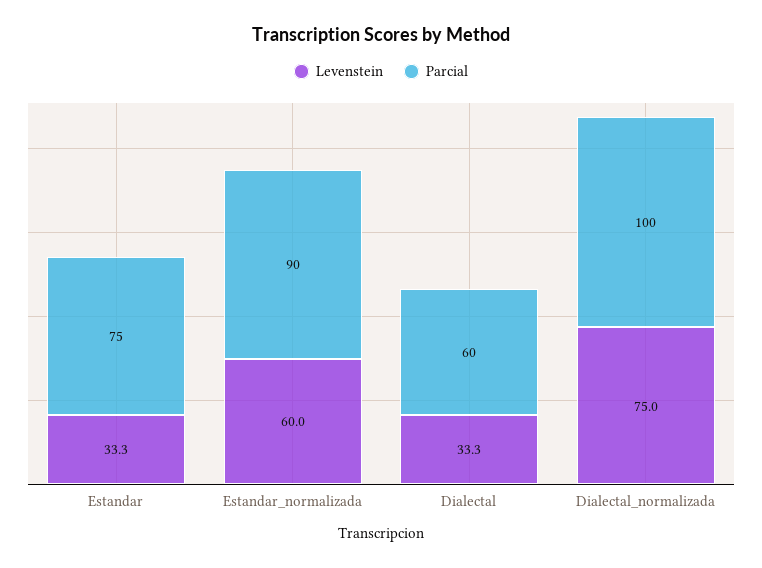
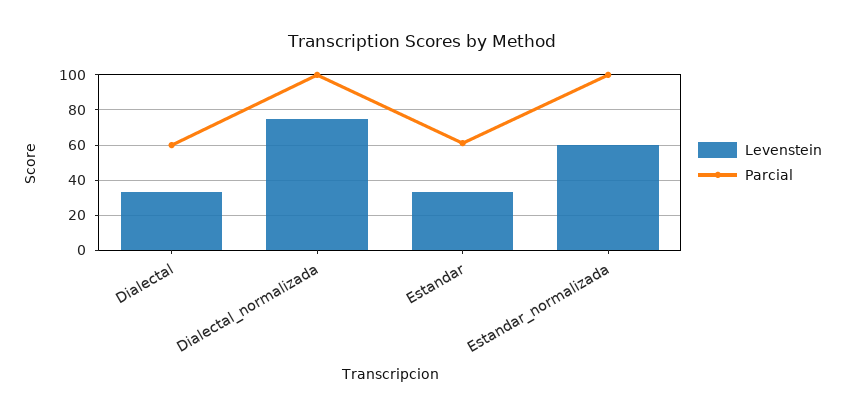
  {
    "Levenstein": {
      "Estandar": 33.3,
      "Estandar_normalizada": 60,
      "Dialectal": 33.3,
      "Dialectal_normalizada": 75
    },
    "Parcial": {
-     "Estandar": 75,
+     "Estandar": 60,
-     "Estandar_normalizada": 90,
+     "Estandar_normalizada": 100,
      "Dialectal": 60,
      "Dialectal_normalizada": 100
    }
  }

